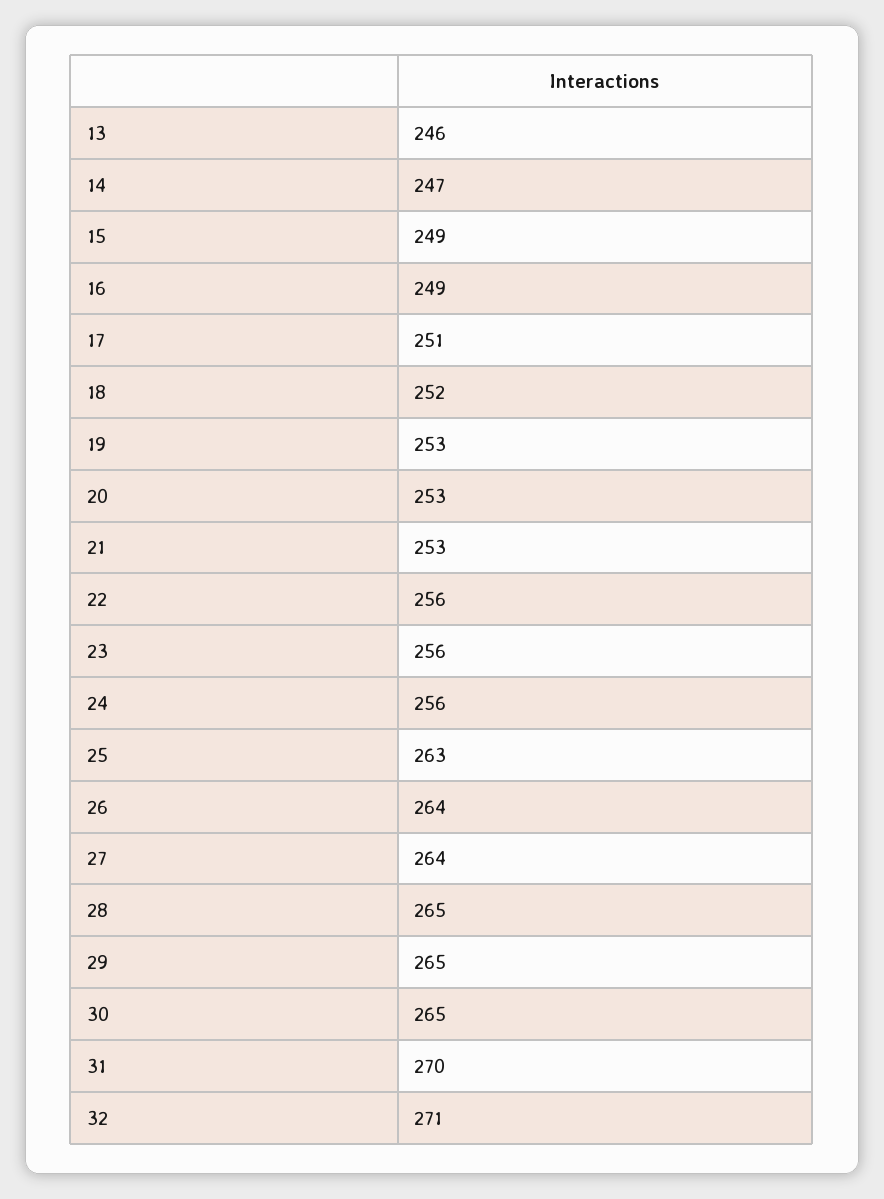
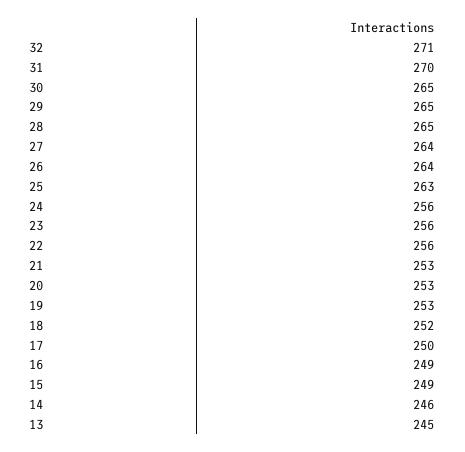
  {
-   "13": 246,
+   "13": 245,
-   "14": 247,
+   "14": 246,
    "15": 249,
    "16": 249,
-   "17": 251,
+   "17": 250,
    "18": 252,
    "19": 253,
    "20": 253,
    "21": 253,
    "22": 256,
    "23": 256,
    "24": 256,
    "25": 263,
    "26": 264,
    "27": 264,
    "28": 265,
    "29": 265,
    "30": 265,
    "31": 270,
    "32": 271
  }

